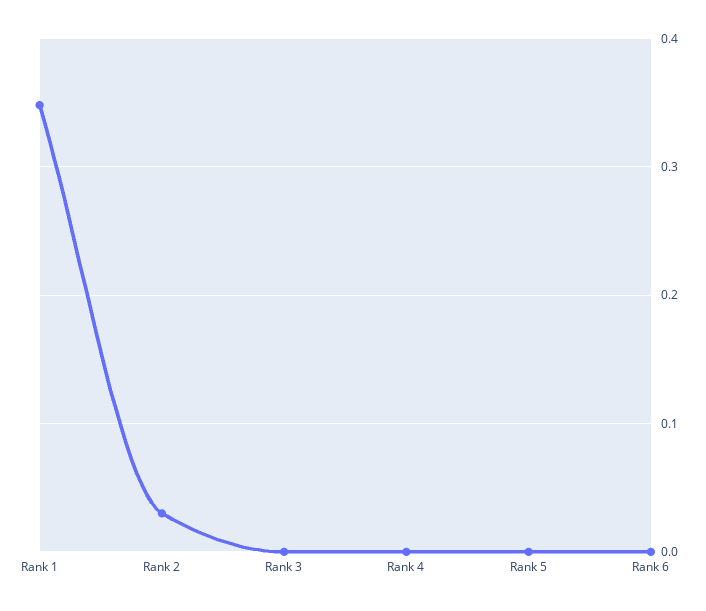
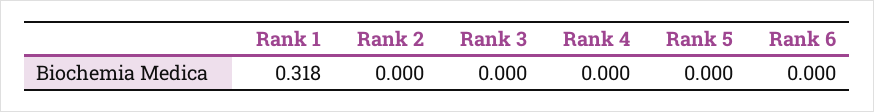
  {
-   "Rank 1": 0.35,
+   "Rank 1": 0.318,
-   "Rank 2": 0.03,
+   "Rank 2": 0,
    "Rank 3": 0,
    "Rank 4": 0,
    "Rank 5": 0,
    "Rank 6": 0
  }

